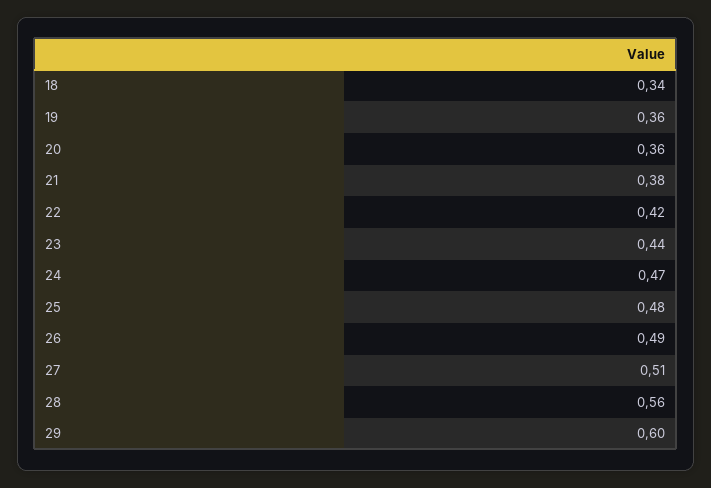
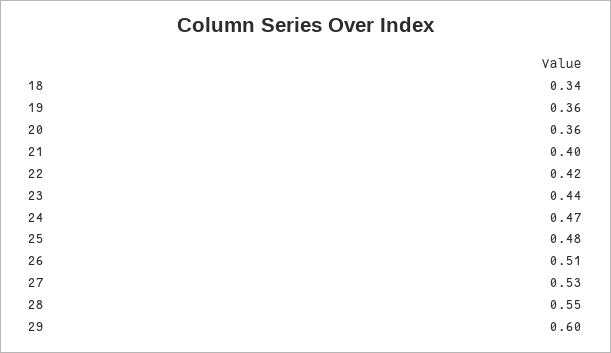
  {
    "18": 0.34,
    "19": 0.36,
    "20": 0.36,
-   "21": 0.38,
+   "21": 0.4,
    "22": 0.42,
    "23": 0.44,
    "24": 0.47,
    "25": 0.48,
-   "26": 0.49,
+   "26": 0.51,
-   "27": 0.51,
+   "27": 0.53,
-   "28": 0.56,
+   "28": 0.55,
    "29": 0.6
  }

